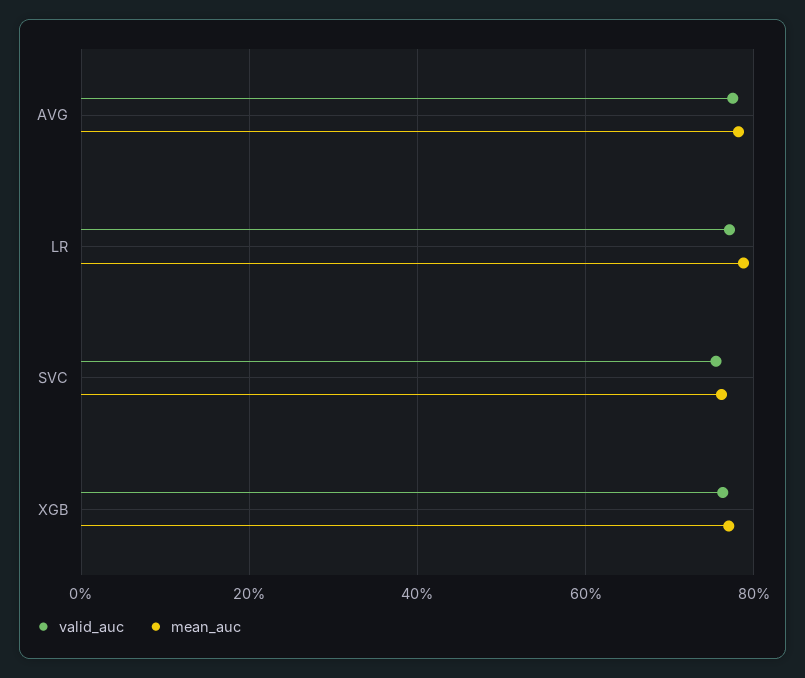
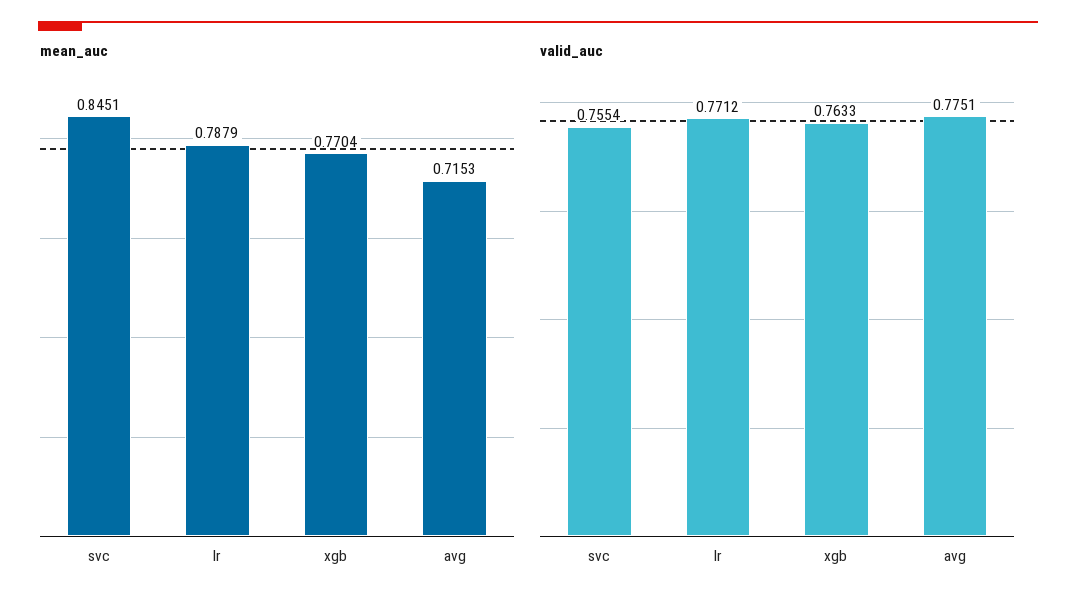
  {
    "valid_auc": {
      "AVG": 0.7751,
      "LR": 0.7712,
      "SVC": 0.7554,
      "XGB": 0.7633
    },
    "mean_auc": {
-     "AVG": 0.78,
+     "AVG": 0.7153,
      "LR": 0.7879,
-     "SVC": 0.76,
+     "SVC": 0.8451,
      "XGB": 0.7704
    }
  }

